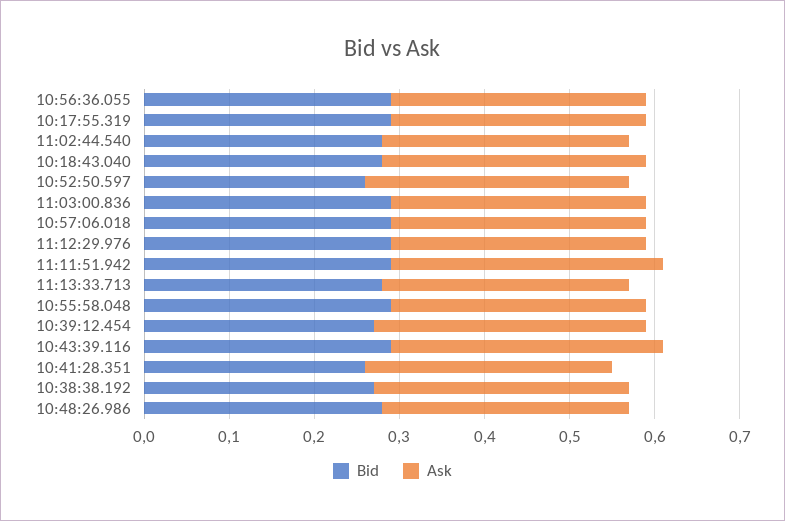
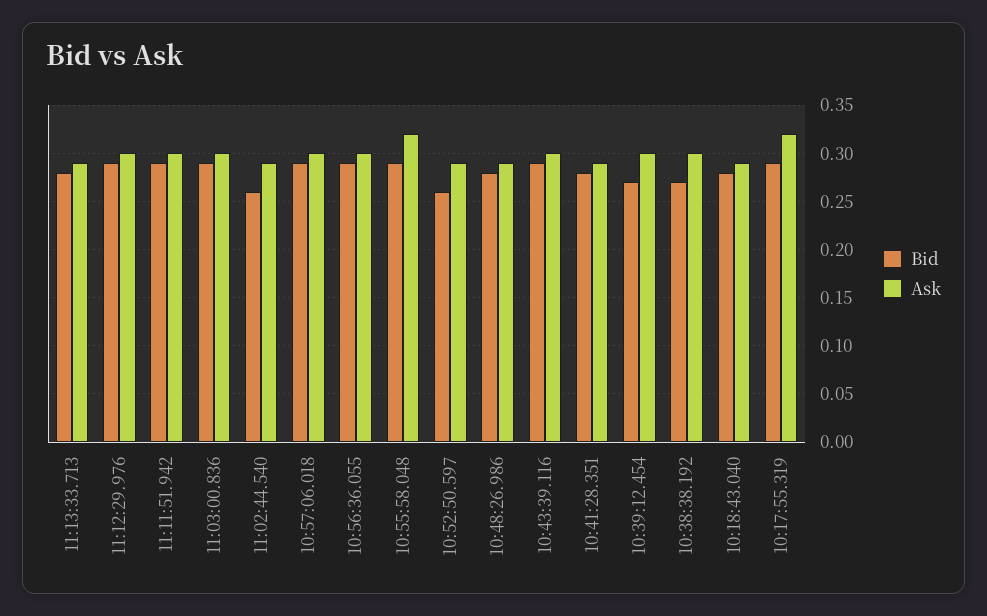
  {
    "Bid": {
      "10:56:36.055": 0.29,
      "10:17:55.319": 0.29,
-     "11:02:44.540": 0.28,
+     "11:02:44.540": 0.26,
      "10:18:43.040": 0.28,
      "10:52:50.597": 0.26,
      "11:03:00.836": 0.29,
      "10:57:06.018": 0.29,
      "11:12:29.976": 0.29,
      "11:11:51.942": 0.29,
      "11:13:33.713": 0.28,
      "10:55:58.048": 0.29,
      "10:39:12.454": 0.27,
      "10:43:39.116": 0.29,
-     "10:41:28.351": 0.26,
+     "10:41:28.351": 0.28,
      "10:38:38.192": 0.27,
      "10:48:26.986": 0.28
    },
    "Ask": {
      "10:56:36.055": 0.3,
-     "10:17:55.319": 0.3,
+     "10:17:55.319": 0.32,
      "11:02:44.540": 0.29,
-     "10:18:43.040": 0.31,
+     "10:18:43.040": 0.29,
-     "10:52:50.597": 0.31,
+     "10:52:50.597": 0.29,
      "11:03:00.836": 0.3,
      "10:57:06.018": 0.3,
      "11:12:29.976": 0.3,
-     "11:11:51.942": 0.32,
+     "11:11:51.942": 0.3,
      "11:13:33.713": 0.29,
-     "10:55:58.048": 0.3,
+     "10:55:58.048": 0.32,
-     "10:39:12.454": 0.32,
+     "10:39:12.454": 0.3,
-     "10:43:39.116": 0.32,
+     "10:43:39.116": 0.3,
      "10:41:28.351": 0.29,
      "10:38:38.192": 0.3,
      "10:48:26.986": 0.29
    }
  }

